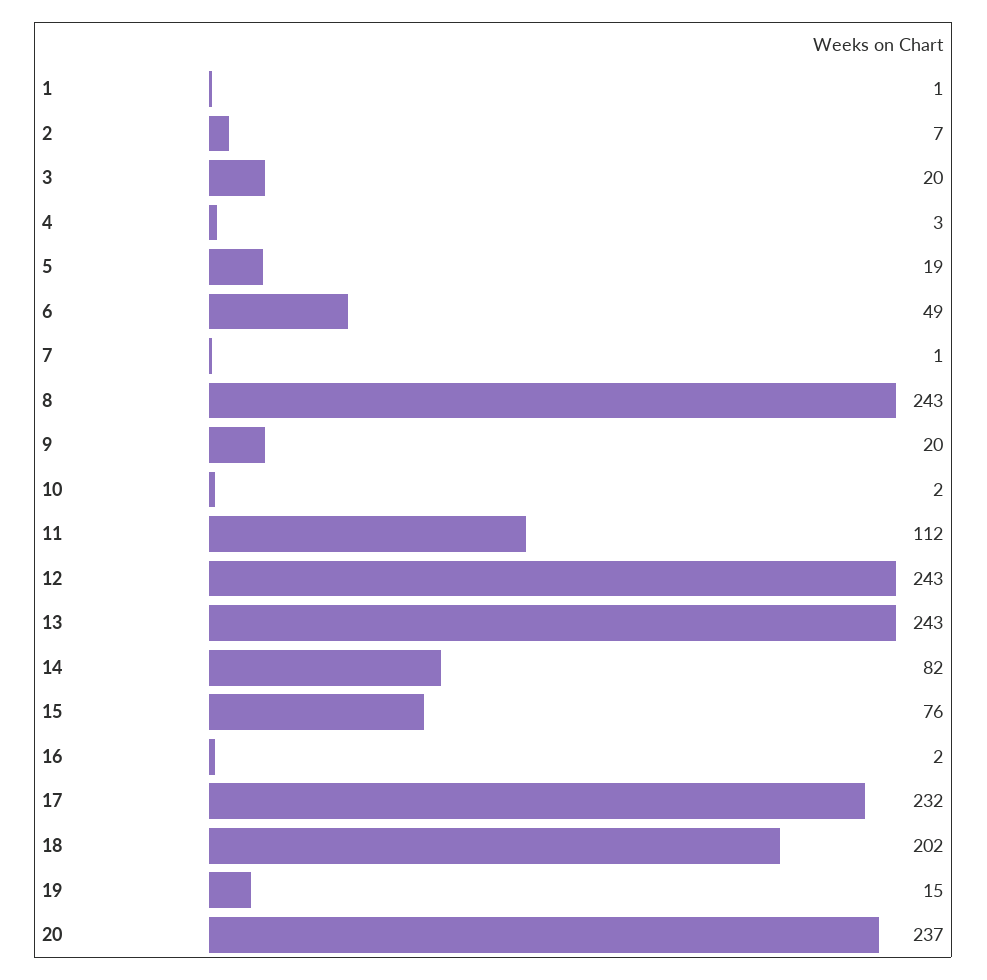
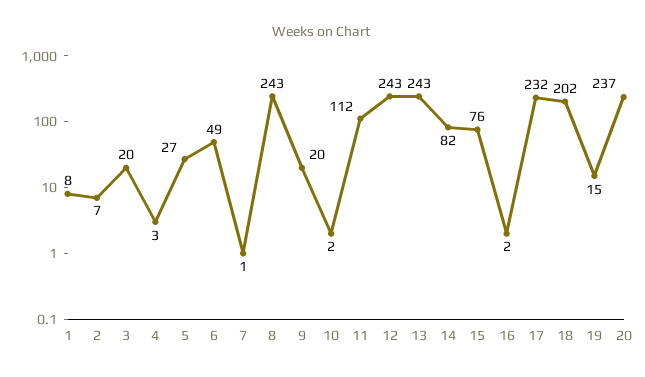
  {
-   "1": 1,
+   "1": 8,
    "2": 7,
    "3": 20,
    "4": 3,
-   "5": 19,
+   "5": 27,
    "6": 49,
    "7": 1,
    "8": 243,
    "9": 20,
    "10": 2,
    "11": 112,
    "12": 243,
    "13": 243,
    "14": 82,
    "15": 76,
    "16": 2,
    "17": 232,
    "18": 202,
    "19": 15,
    "20": 237
  }

